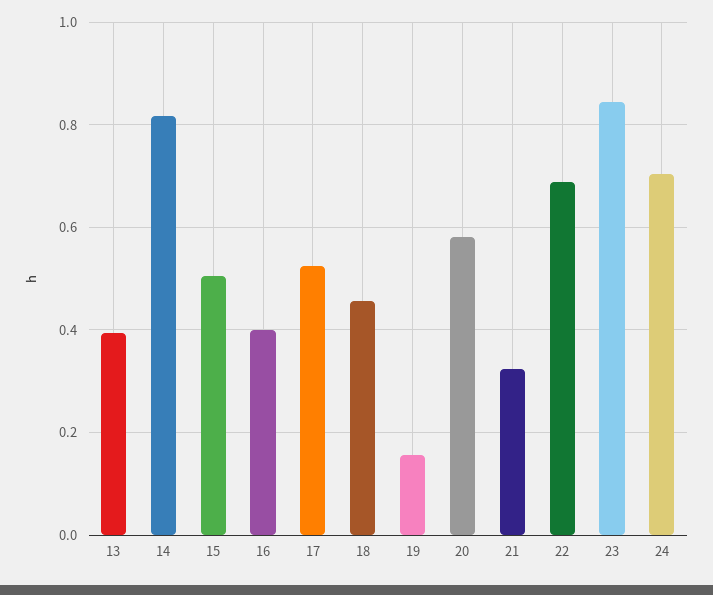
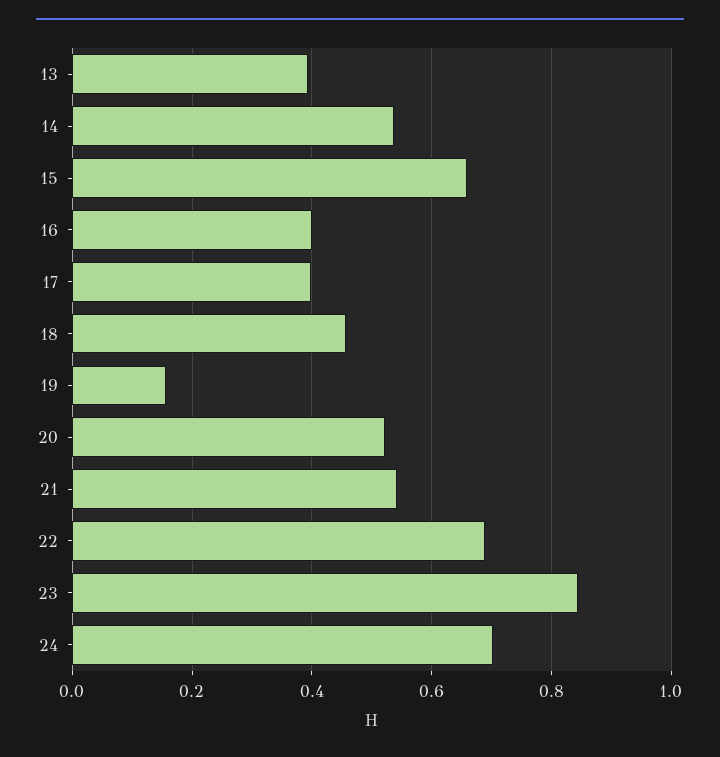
  {
    "13": 0.4,
-   "14": 0.82,
+   "14": 0.54,
-   "15": 0.5,
+   "15": 0.66,
    "16": 0.4,
-   "17": 0.52,
+   "17": 0.4,
    "18": 0.46,
    "19": 0.16,
-   "20": 0.58,
+   "20": 0.52,
-   "21": 0.32,
+   "21": 0.54,
    "22": 0.68,
    "23": 0.84,
    "24": 0.7
  }

